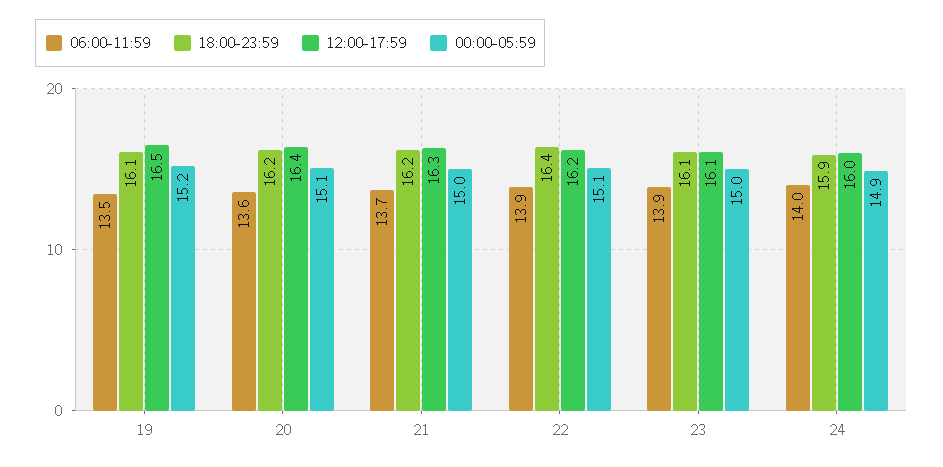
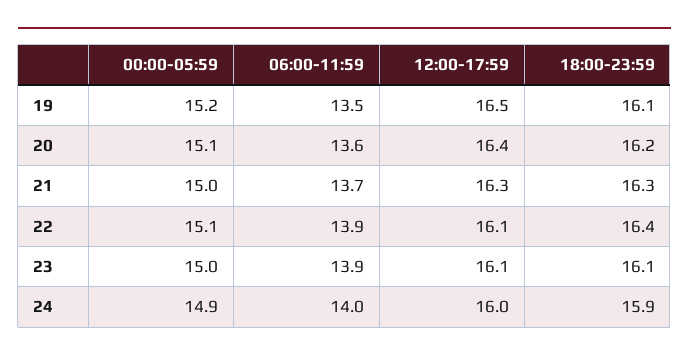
  {
    "06:00-11:59": {
      "19": 13.5,
      "20": 13.6,
      "21": 13.7,
      "22": 13.9,
      "23": 13.9,
      "24": 14
    },
    "18:00-23:59": {
      "19": 16.1,
      "20": 16.2,
-     "21": 16.2,
+     "21": 16.3,
      "22": 16.4,
      "23": 16.1,
      "24": 15.9
    },
    "12:00-17:59": {
      "19": 16.5,
      "20": 16.4,
      "21": 16.3,
-     "22": 16.2,
+     "22": 16.1,
      "23": 16.1,
      "24": 16
    },
    "00:00-05:59": {
      "19": 15.2,
      "20": 15.1,
      "21": 15,
      "22": 15.1,
      "23": 15,
      "24": 14.9
    }
  }

